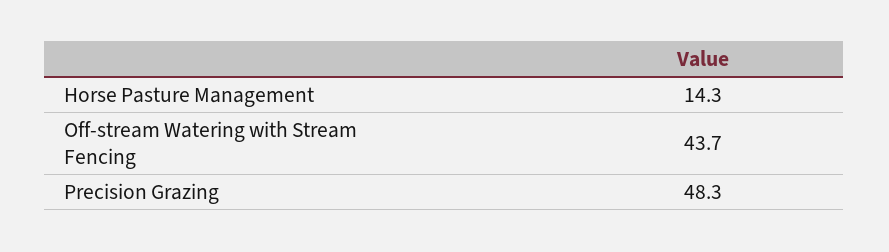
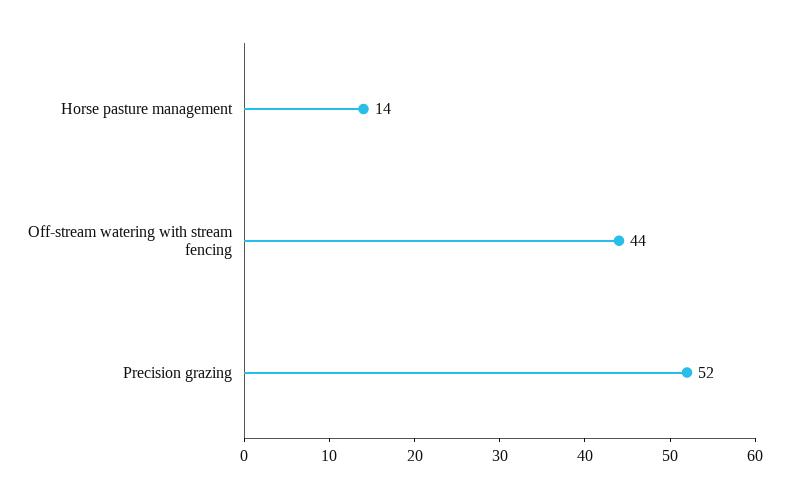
  {
    "Horse Pasture Management": 14.3,
    "Off-stream Watering with Stream Fencing": 43.7,
-   "Precision Grazing": 48.3
+   "Precision Grazing": 52
  }

